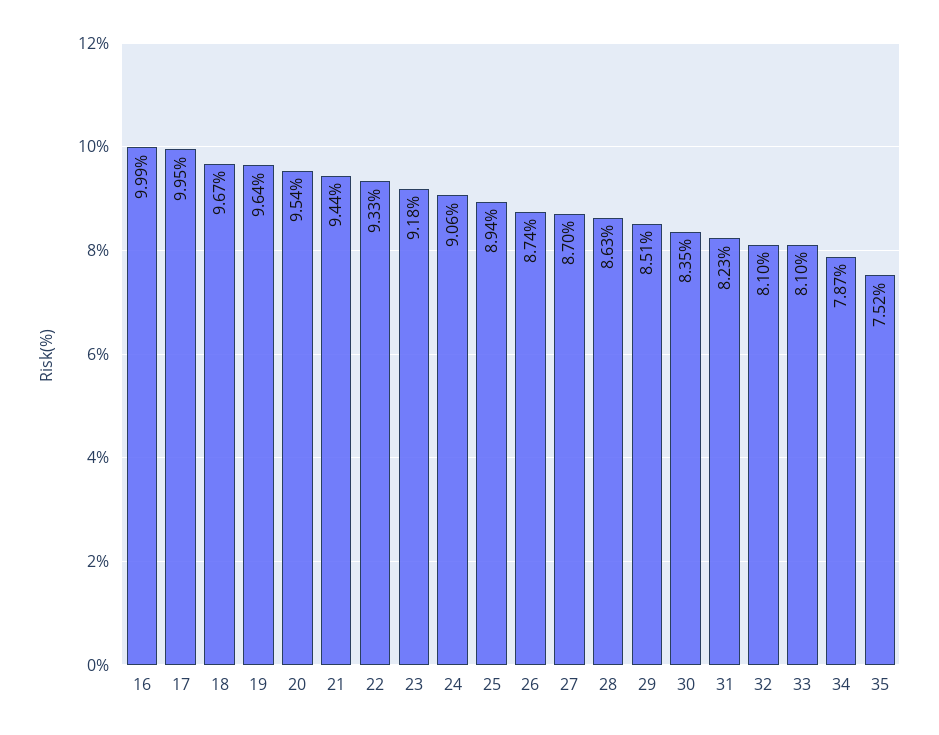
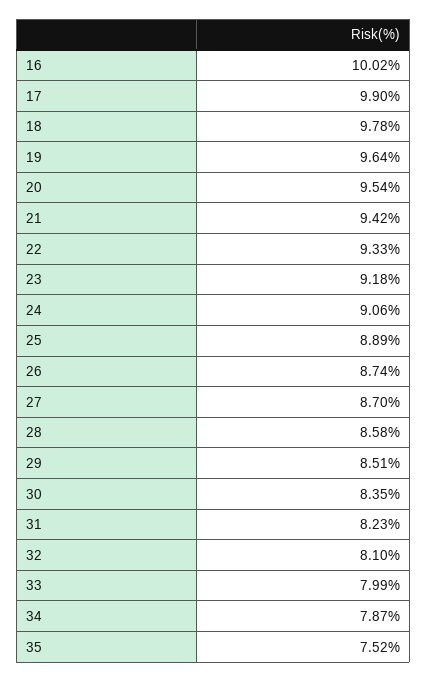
  {
-   "16": 9.99,
+   "16": 10.02,
-   "17": 9.95,
+   "17": 9.9,
-   "18": 9.67,
+   "18": 9.78,
    "19": 9.64,
    "20": 9.54,
-   "21": 9.44,
+   "21": 9.42,
    "22": 9.33,
    "23": 9.18,
    "24": 9.06,
-   "25": 8.94,
+   "25": 8.89,
    "26": 8.74,
    "27": 8.7,
-   "28": 8.63,
+   "28": 8.58,
    "29": 8.51,
    "30": 8.35,
    "31": 8.23,
    "32": 8.1,
-   "33": 8.1,
+   "33": 7.99,
    "34": 7.87,
    "35": 7.52
  }

